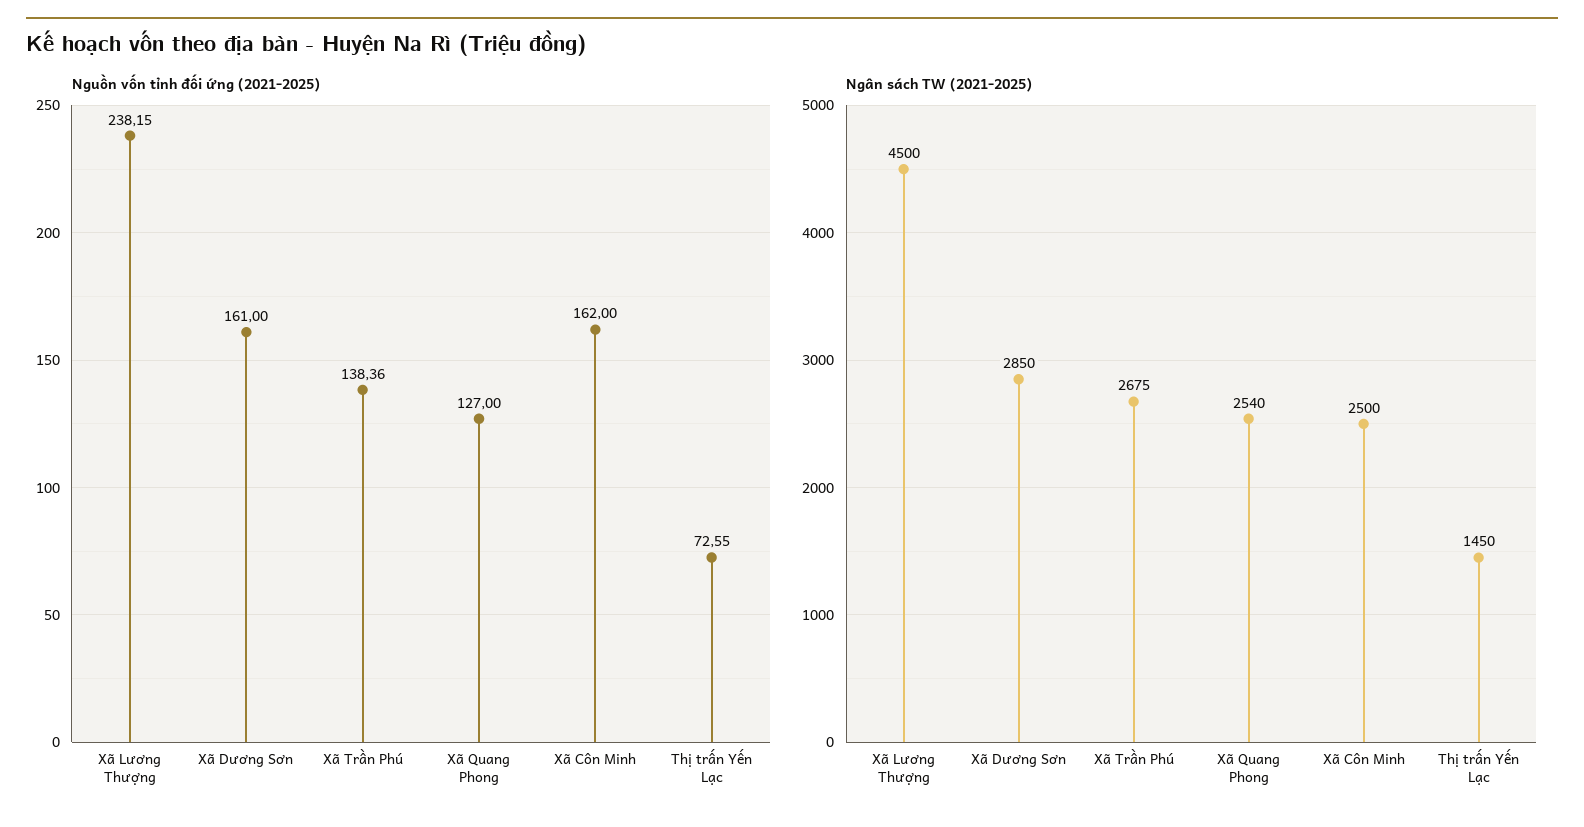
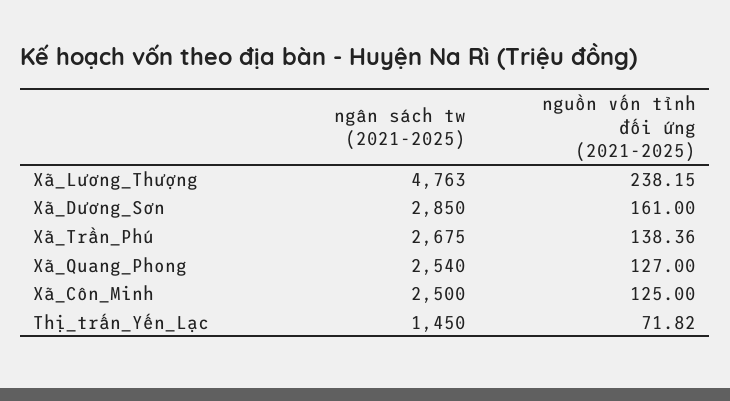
  {
    "Nguồn vốn tỉnh đối ứng (2021-2025)": {
      "Xã Lương Thượng": 238.15,
      "Xã Dương Sơn": 161,
      "Xã Trần Phú": 138.36,
      "Xã Quang Phong": 127,
-     "Xã Côn Minh": 162,
+     "Xã Côn Minh": 125,
-     "Thị trấn Yến Lạc": 72.55
+     "Thị trấn Yến Lạc": 71.82
    },
    "Ngân sách TW (2021-2025)": {
-     "Xã Lương Thượng": 4500,
+     "Xã Lương Thượng": 4763,
      "Xã Dương Sơn": 2850,
      "Xã Trần Phú": 2675,
      "Xã Quang Phong": 2540,
      "Xã Côn Minh": 2500,
      "Thị trấn Yến Lạc": 1450
    }
  }

